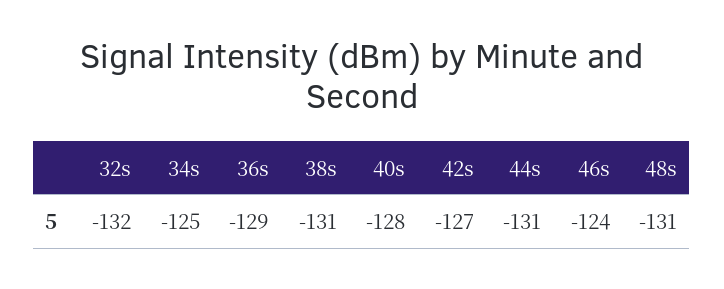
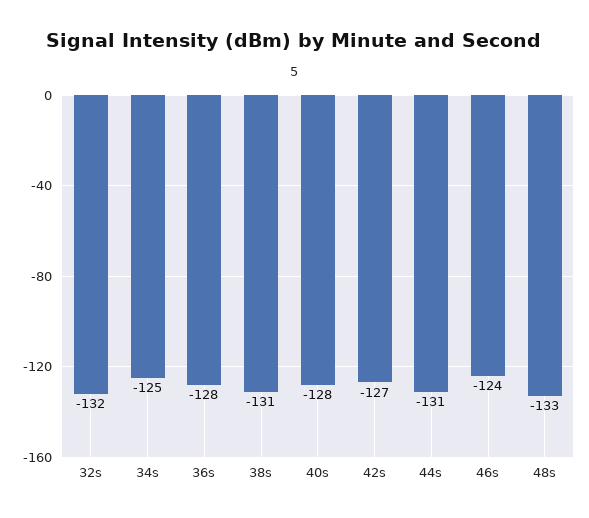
  {
    "32s": -132,
    "34s": -125,
-   "36s": -129,
+   "36s": -128,
    "38s": -131,
    "40s": -128,
    "42s": -127,
    "44s": -131,
    "46s": -124,
-   "48s": -131
+   "48s": -133
  }

